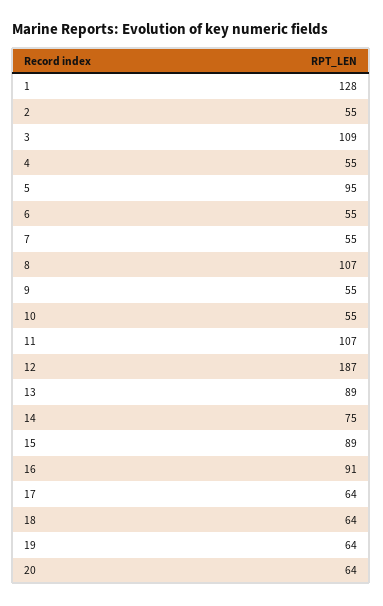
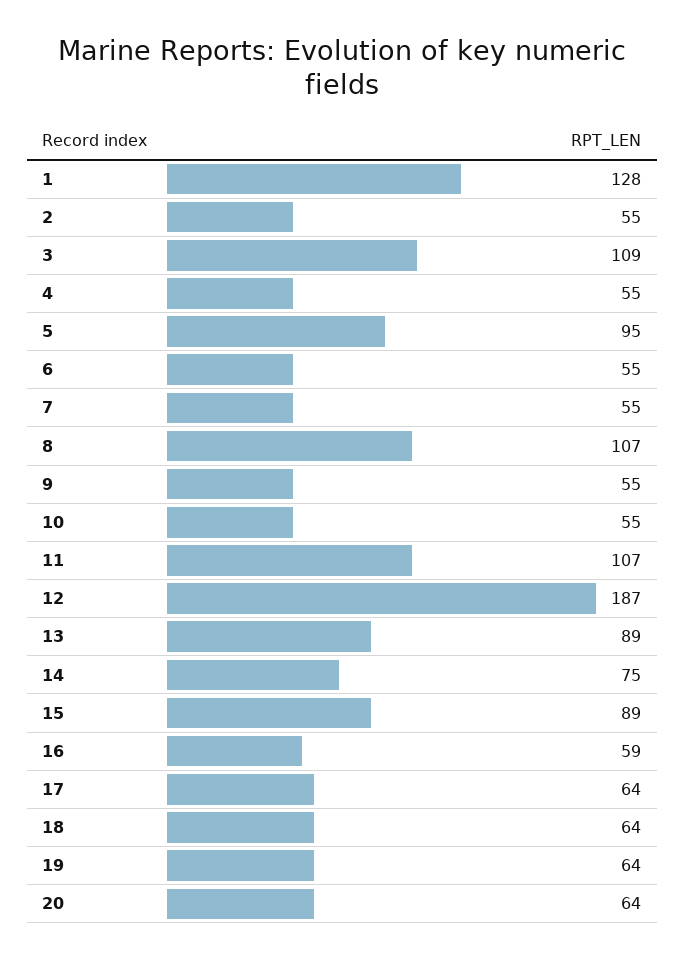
  {
    "1": 128,
    "2": 55,
    "3": 109,
    "4": 55,
    "5": 95,
    "6": 55,
    "7": 55,
    "8": 107,
    "9": 55,
    "10": 55,
    "11": 107,
    "12": 187,
    "13": 89,
    "14": 75,
    "15": 89,
-   "16": 91,
+   "16": 59,
    "17": 64,
    "18": 64,
    "19": 64,
    "20": 64
  }

